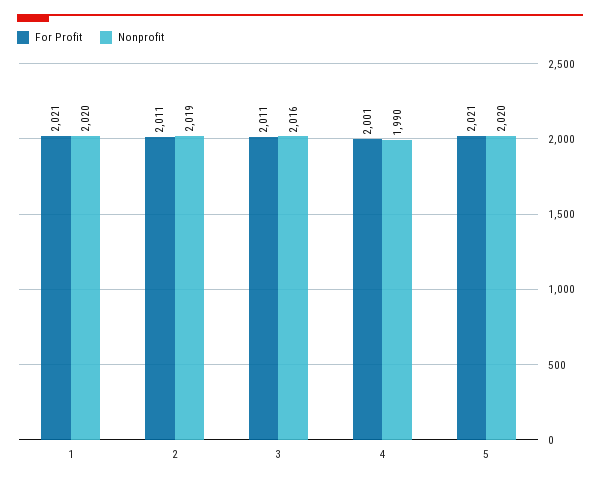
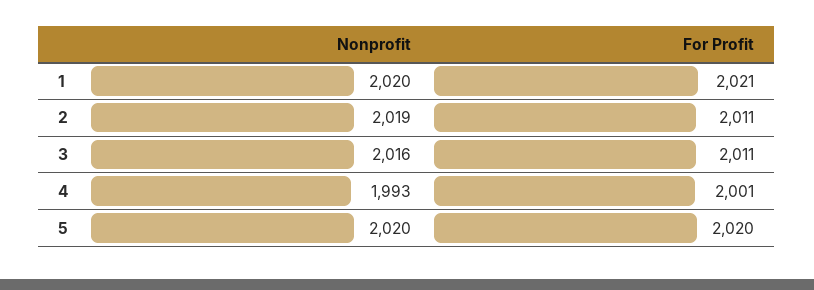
  {
    "For Profit": {
      "1": 2021,
      "2": 2011,
      "3": 2011,
      "4": 2001,
-     "5": 2021
+     "5": 2020
    },
    "Nonprofit": {
      "1": 2020,
      "2": 2019,
      "3": 2016,
-     "4": 1990,
+     "4": 1993,
      "5": 2020
    }
  }

